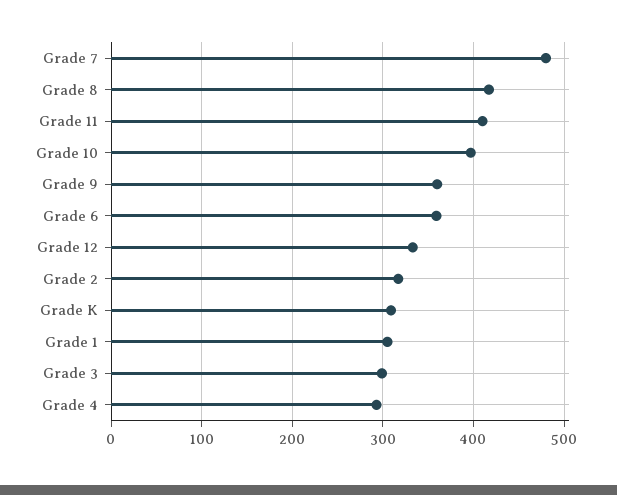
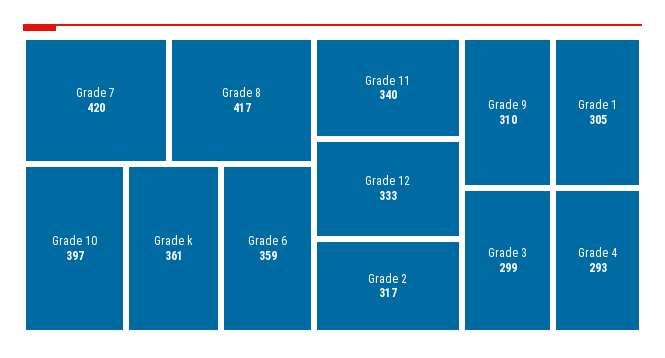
  {
-   "Grade 7": 480,
+   "Grade 7": 420,
    "Grade 8": 417,
-   "Grade 11": 410,
+   "Grade 11": 340,
    "Grade 10": 397,
-   "Grade 9": 360,
+   "Grade 9": 310,
    "Grade 6": 359,
    "Grade 12": 333,
    "Grade 2": 317,
-   "Grade K": 310,
+   "Grade K": 361,
    "Grade 1": 305,
    "Grade 3": 299,
    "Grade 4": 293
  }

